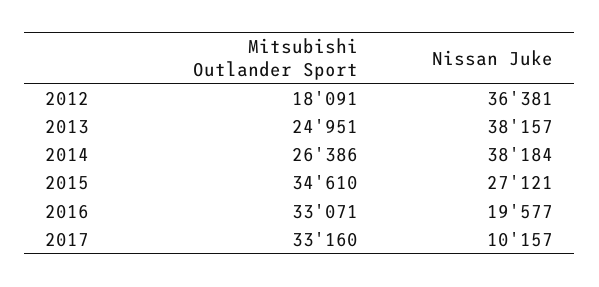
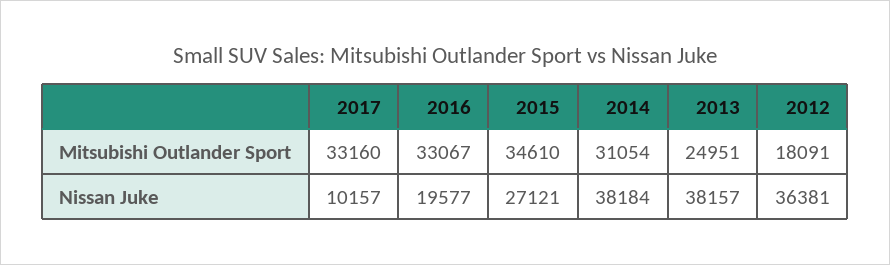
  {
    "Mitsubishi Outlander Sport": {
      "2012": 18091,
      "2013": 24951,
-     "2014": 26386,
+     "2014": 31054,
      "2015": 34610,
-     "2016": 33071,
+     "2016": 33067,
      "2017": 33160
    },
    "Nissan Juke": {
      "2012": 36381,
      "2013": 38157,
      "2014": 38184,
      "2015": 27121,
      "2016": 19577,
      "2017": 10157
    }
  }

